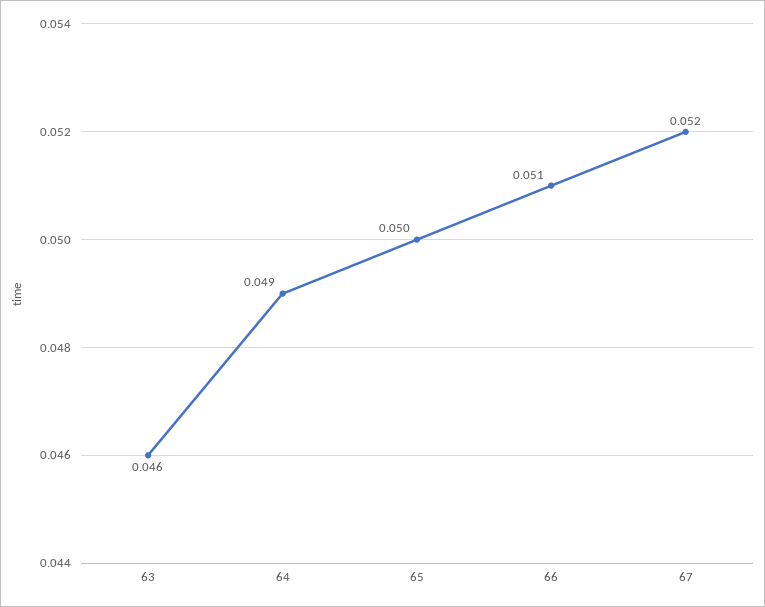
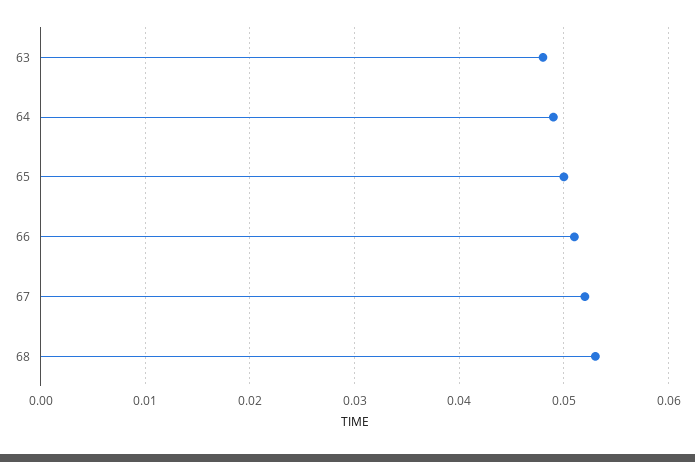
  {
-   "63": 0.046,
+   "63": 0.048,
    "64": 0.049,
    "65": 0.05,
    "66": 0.051,
-   "67": 0.052
+   "67": 0.052,
+   "68": 0.053
  }

